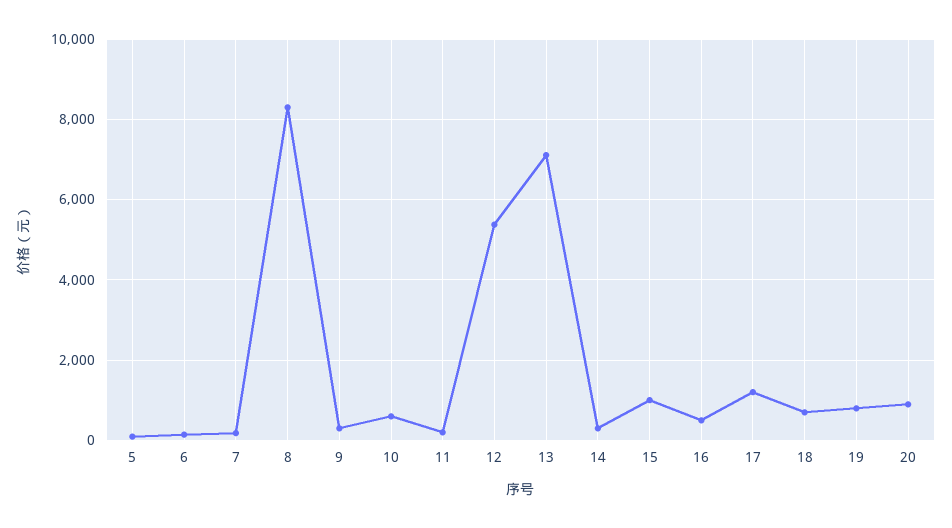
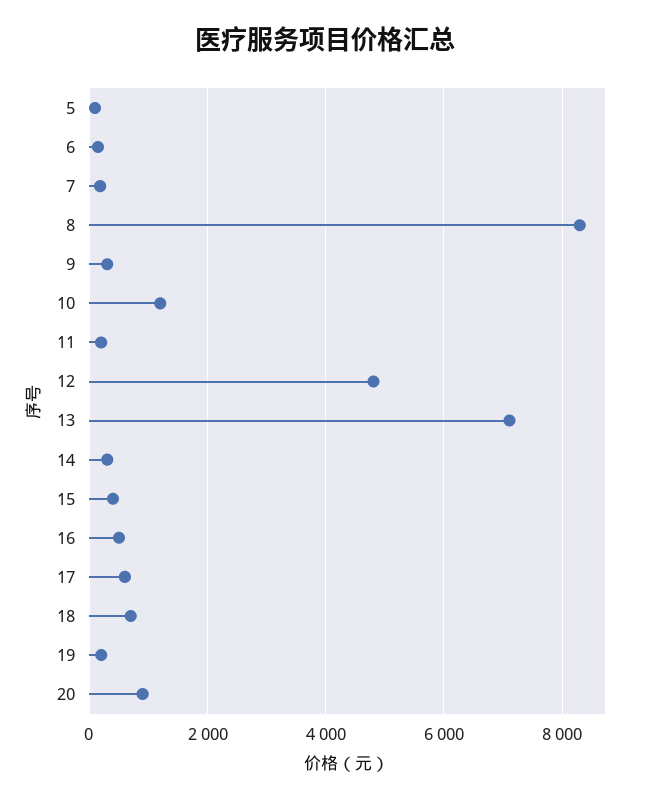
  {
    "5": 0,
    "6": 200,
    "7": 200,
    "8": 8400,
    "9": 400,
-   "10": 600,
+   "10": 1200,
    "11": 200,
-   "12": 5400,
+   "12": 4800,
    "13": 7200,
    "14": 400,
-   "15": 1000,
+   "15": 400,
    "16": 600,
-   "17": 1200,
+   "17": 600,
    "18": 800,
-   "19": 800,
+   "19": 200,
    "20": 1000
  }

